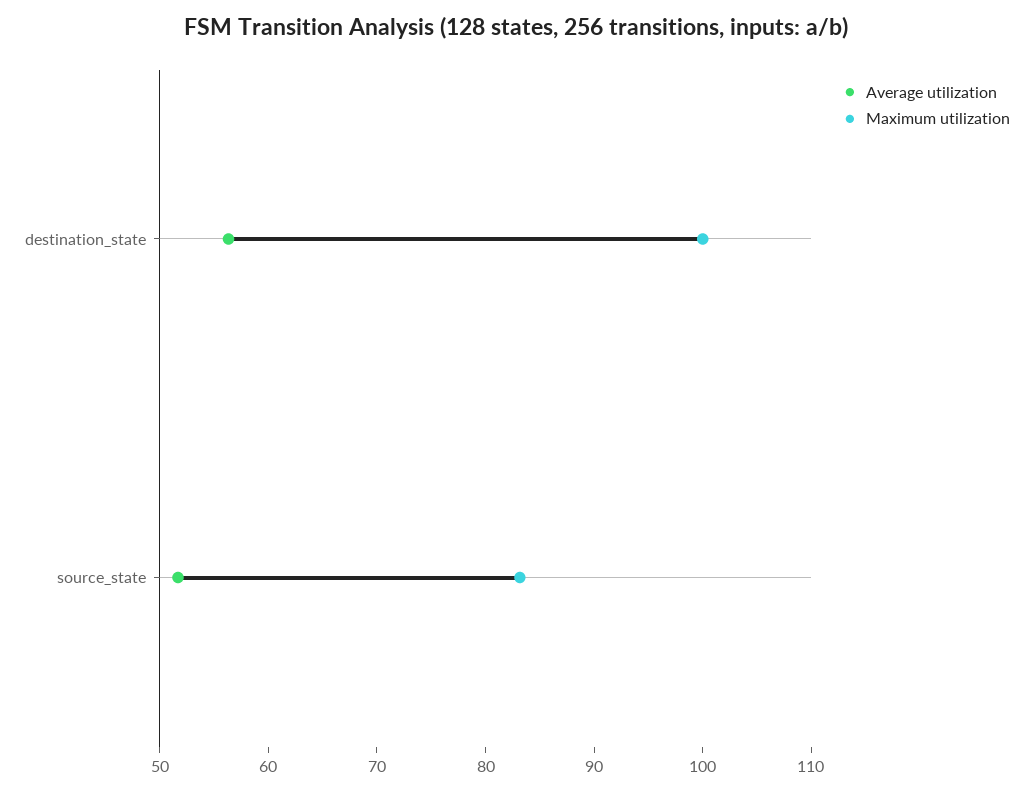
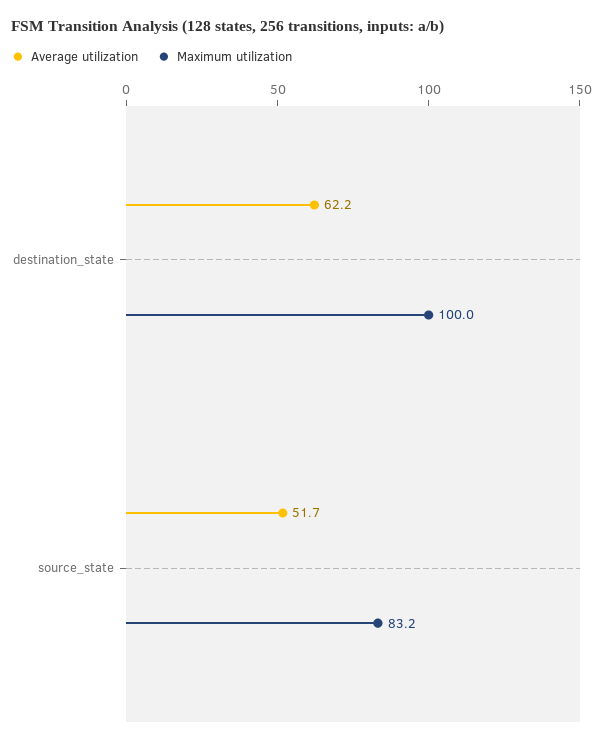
  {
    "Average utilization": {
-     "destination_state": 56,
+     "destination_state": 62.2,
      "source_state": 51.7
    },
    "Maximum utilization": {
      "destination_state": 100,
      "source_state": 83.2
    }
  }

